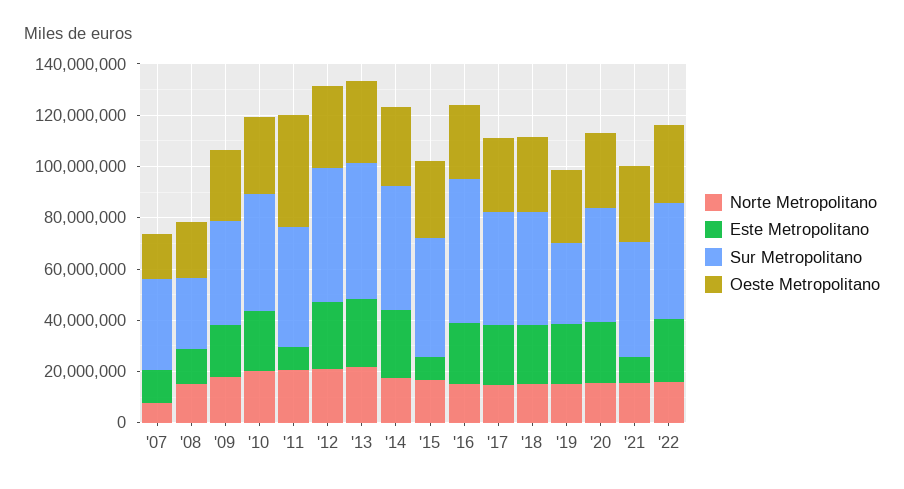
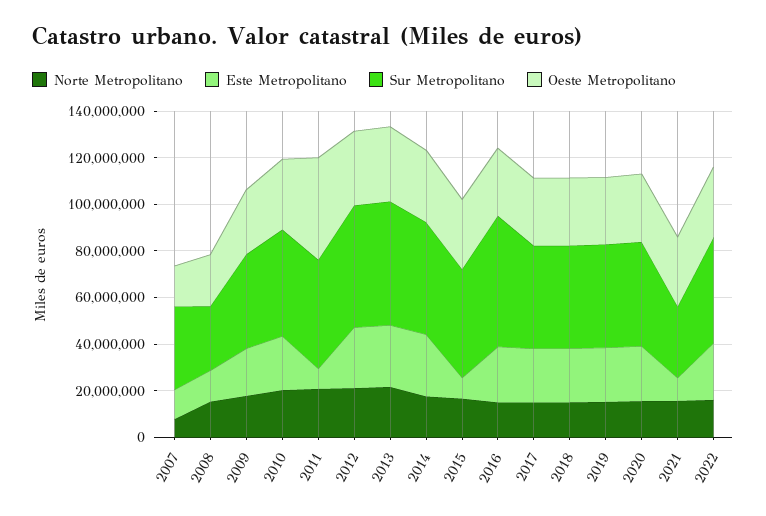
  {
    "Norte Metropolitano": {
      "'07": 10000000,
      "'08": 15000000,
      "'09": 20000000,
      "'10": 20000000,
      "'11": 20000000,
      "'12": 20000000,
      "'13": 20000000,
      "'14": 20000000,
      "'15": 15000000,
      "'16": 15000000,
      "'17": 15000000,
      "'18": 15000000,
      "'19": 15000000,
      "'20": 15000000,
      "'21": 15000000,
      "'22": 15000000
    },
    "Este Metropolitano": {
      "'07": 15000000,
      "'08": 15000000,
      "'09": 20000000,
      "'10": 25000000,
      "'11": 10000000,
      "'12": 25000000,
      "'13": 25000000,
      "'14": 25000000,
      "'15": 10000000,
      "'16": 25000000,
      "'17": 25000000,
      "'18": 25000000,
      "'19": 25000000,
      "'20": 25000000,
      "'21": 10000000,
      "'22": 25000000
    },
    "Sur Metropolitano": {
      "'07": 35000000,
      "'08": 30000000,
      "'09": 40000000,
      "'10": 45000000,
      "'11": 45000000,
      "'12": 50000000,
      "'13": 55000000,
      "'14": 50000000,
      "'15": 45000000,
      "'16": 55000000,
      "'17": 45000000,
      "'18": 45000000,
-     "'19": 30000000,
+     "'19": 45000000,
      "'20": 45000000,
-     "'21": 45000000,
+     "'21": 30000000,
      "'22": 45000000
    },
    "Oeste Metropolitano": {
      "'07": 20000000,
      "'08": 20000000,
      "'09": 30000000,
      "'10": 30000000,
      "'11": 45000000,
      "'12": 30000000,
      "'13": 30000000,
      "'14": 30000000,
      "'15": 30000000,
      "'16": 30000000,
      "'17": 30000000,
      "'18": 30000000,
      "'19": 30000000,
      "'20": 30000000,
      "'21": 30000000,
      "'22": 30000000
    }
  }

